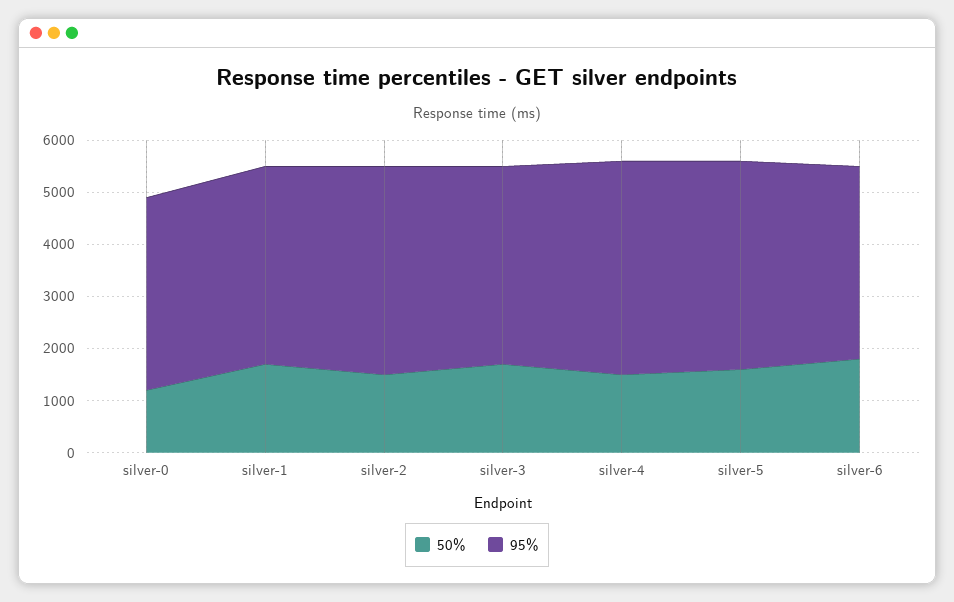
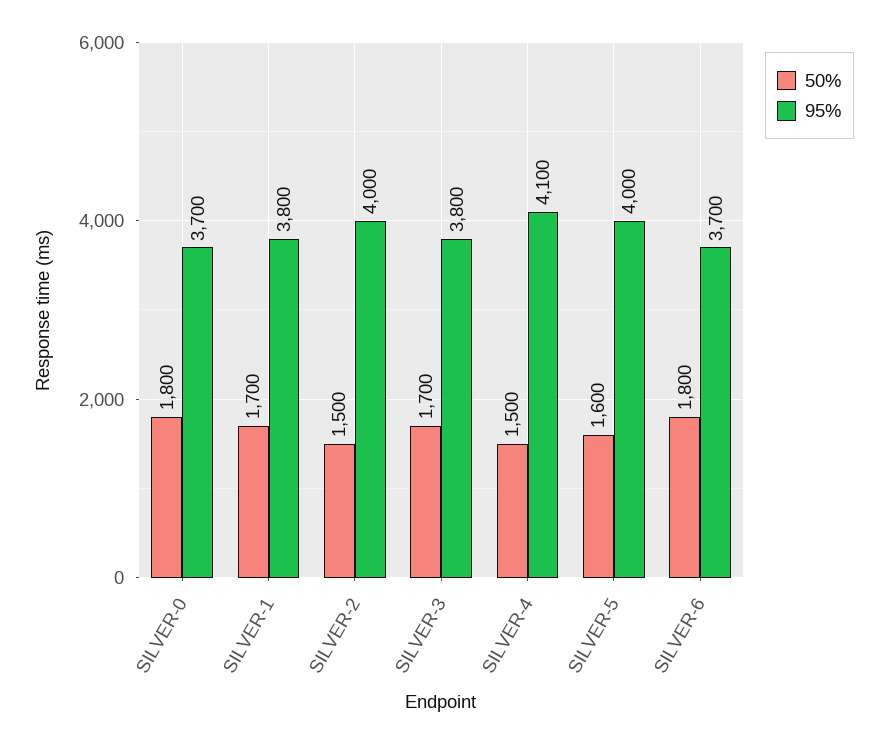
  {
    "50%": {
-     "silver-0": 1200,
+     "silver-0": 1800,
      "silver-1": 1700,
      "silver-2": 1500,
      "silver-3": 1700,
      "silver-4": 1500,
      "silver-5": 1600,
      "silver-6": 1800
    },
    "95%": {
      "silver-0": 3700,
      "silver-1": 3800,
      "silver-2": 4000,
      "silver-3": 3800,
      "silver-4": 4100,
      "silver-5": 4000,
      "silver-6": 3700
    }
  }

